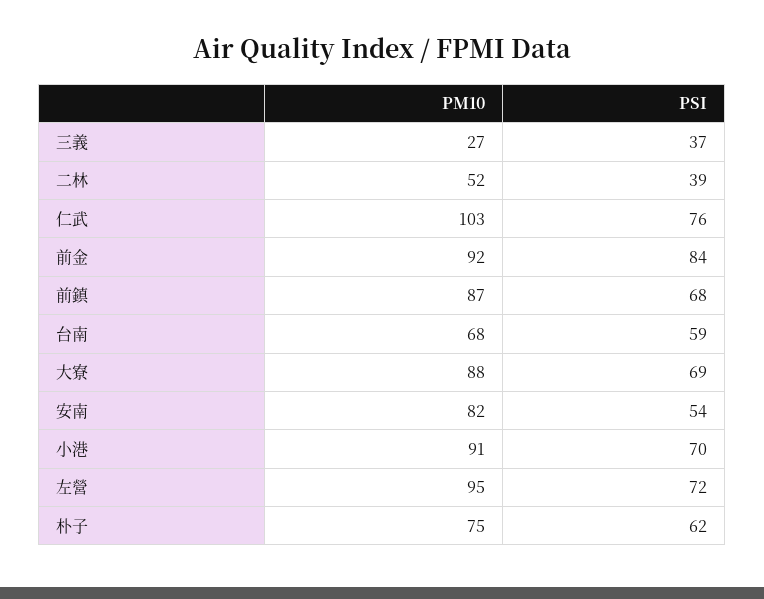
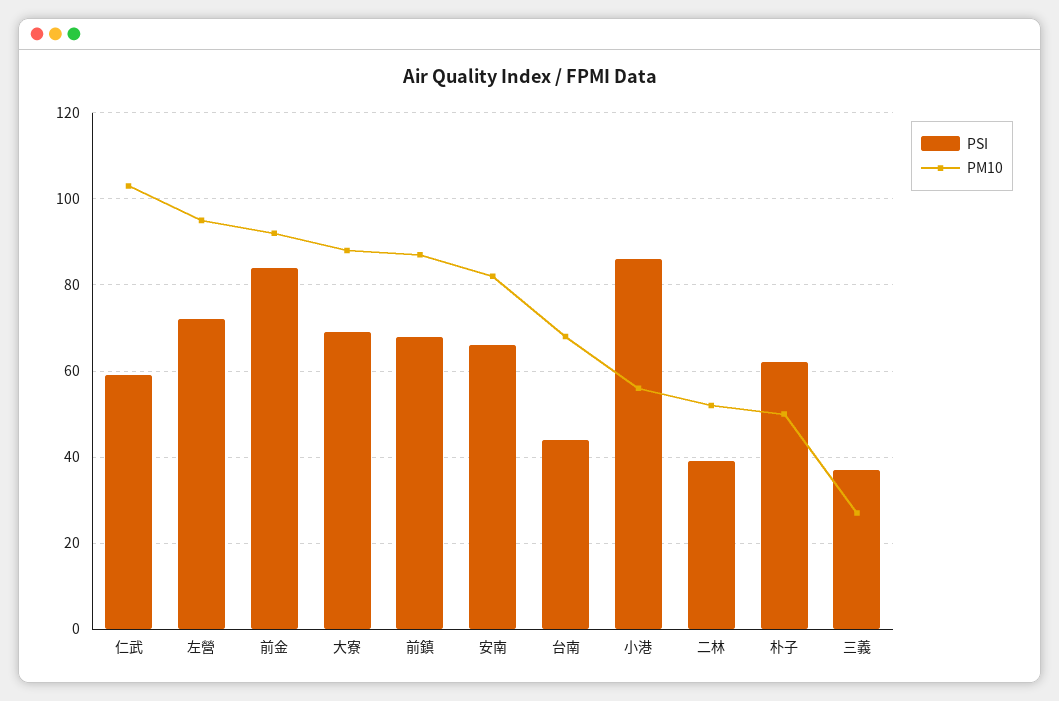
  {
    "PM10": {
      "三義": 27,
      "二林": 52,
      "仁武": 103,
      "前金": 92,
      "前鎮": 87,
      "台南": 68,
      "大寮": 88,
      "安南": 82,
-     "小港": 91,
+     "小港": 55,
      "左營": 95,
-     "朴子": 75
+     "朴子": 50
    },
    "PSI": {
      "三義": 37,
      "二林": 39,
-     "仁武": 76,
+     "仁武": 60,
      "前金": 84,
      "前鎮": 68,
-     "台南": 59,
+     "台南": 45,
      "大寮": 69,
-     "安南": 54,
+     "安南": 65,
-     "小港": 70,
+     "小港": 85,
      "左營": 72,
      "朴子": 62
    }
  }

